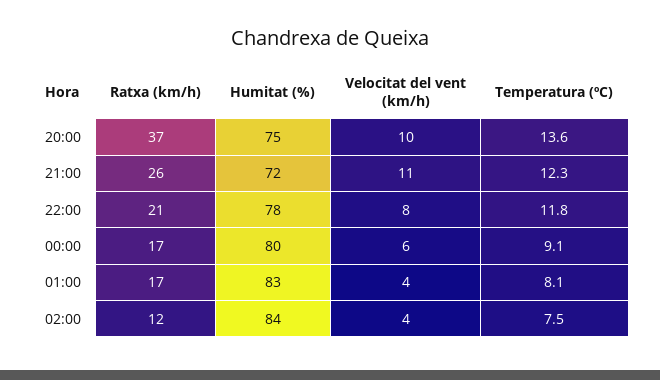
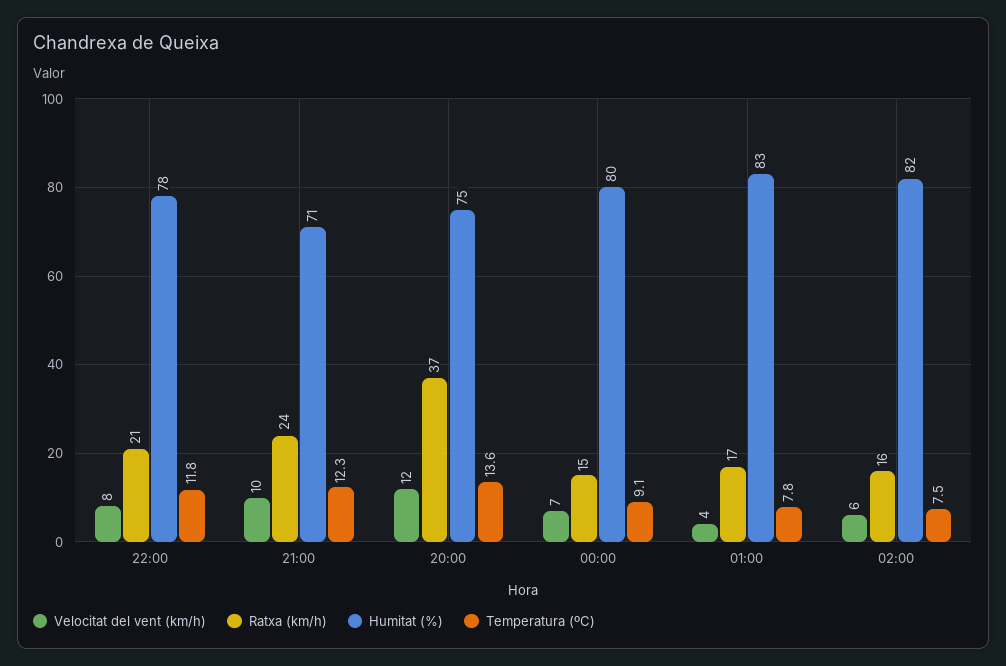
  {
    "Ratxa (km/h)": {
      "20:00": 37,
-     "21:00": 26,
+     "21:00": 24,
      "22:00": 21,
-     "00:00": 17,
+     "00:00": 15,
      "01:00": 17,
-     "02:00": 12
+     "02:00": 16
    },
    "Humitat (%)": {
      "20:00": 75,
-     "21:00": 72,
+     "21:00": 71,
      "22:00": 78,
      "00:00": 80,
      "01:00": 83,
-     "02:00": 84
+     "02:00": 82
    },
    "Velocitat del vent (km/h)": {
-     "20:00": 10,
+     "20:00": 12,
-     "21:00": 11,
+     "21:00": 10,
      "22:00": 8,
-     "00:00": 6,
+     "00:00": 7,
      "01:00": 4,
-     "02:00": 4
+     "02:00": 6
    },
    "Temperatura (ºC)": {
      "20:00": 13.6,
      "21:00": 12.3,
      "22:00": 11.8,
      "00:00": 9.1,
-     "01:00": 8.1,
+     "01:00": 7.8,
      "02:00": 7.5
    }
  }

